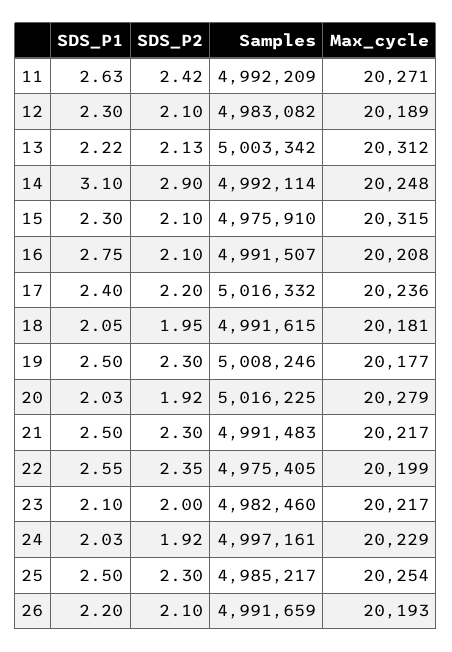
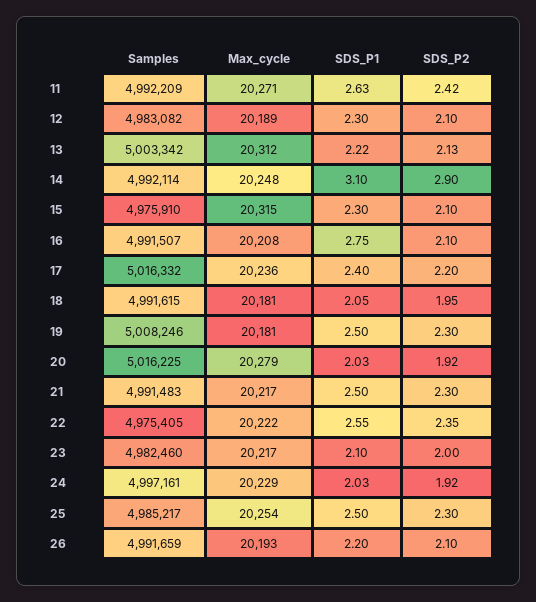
  {
    "SDS_P1": {
      "11": 2.63,
      "12": 2.3,
      "13": 2.22,
      "14": 3.1,
      "15": 2.3,
      "16": 2.75,
      "17": 2.4,
      "18": 2.05,
      "19": 2.5,
      "20": 2.03,
      "21": 2.5,
      "22": 2.55,
      "23": 2.1,
      "24": 2.03,
      "25": 2.5,
      "26": 2.2
    },
    "SDS_P2": {
      "11": 2.42,
      "12": 2.1,
      "13": 2.13,
      "14": 2.9,
      "15": 2.1,
      "16": 2.1,
      "17": 2.2,
      "18": 1.95,
      "19": 2.3,
      "20": 1.92,
      "21": 2.3,
      "22": 2.35,
      "23": 2,
      "24": 1.92,
      "25": 2.3,
      "26": 2.1
    },
    "Samples": {
      "11": 4992209,
      "12": 4983082,
      "13": 5003342,
      "14": 4992114,
      "15": 4975910,
      "16": 4991507,
      "17": 5016332,
      "18": 4991615,
      "19": 5008246,
      "20": 5016225,
      "21": 4991483,
      "22": 4975405,
      "23": 4982460,
      "24": 4997161,
      "25": 4985217,
      "26": 4991659
    },
    "Max_cycle": {
      "11": 20271,
      "12": 20189,
      "13": 20312,
      "14": 20248,
      "15": 20315,
      "16": 20208,
      "17": 20236,
      "18": 20181,
-     "19": 20177,
+     "19": 20181,
      "20": 20279,
      "21": 20217,
-     "22": 20199,
+     "22": 20222,
      "23": 20217,
      "24": 20229,
      "25": 20254,
      "26": 20193
    }
  }

